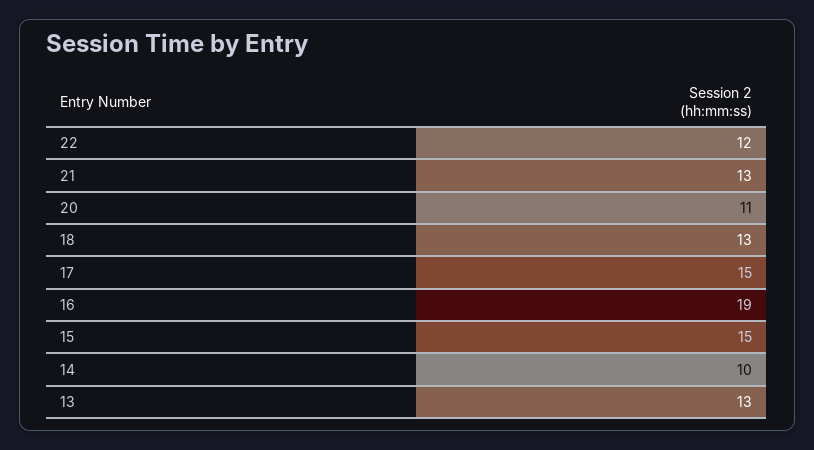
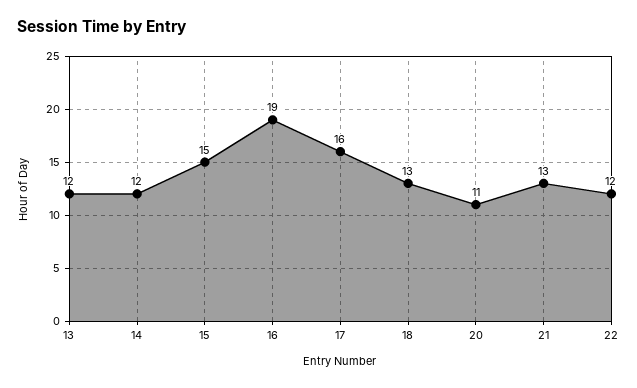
  {
    "22": 12,
    "21": 13,
    "20": 11,
    "18": 13,
-   "17": 15,
+   "17": 16,
    "16": 19,
    "15": 15,
-   "14": 10,
+   "14": 12,
-   "13": 13
+   "13": 12
  }

